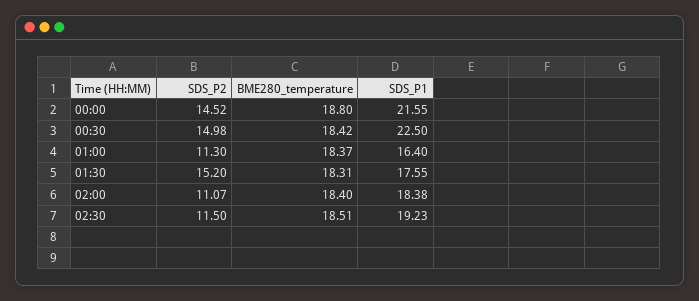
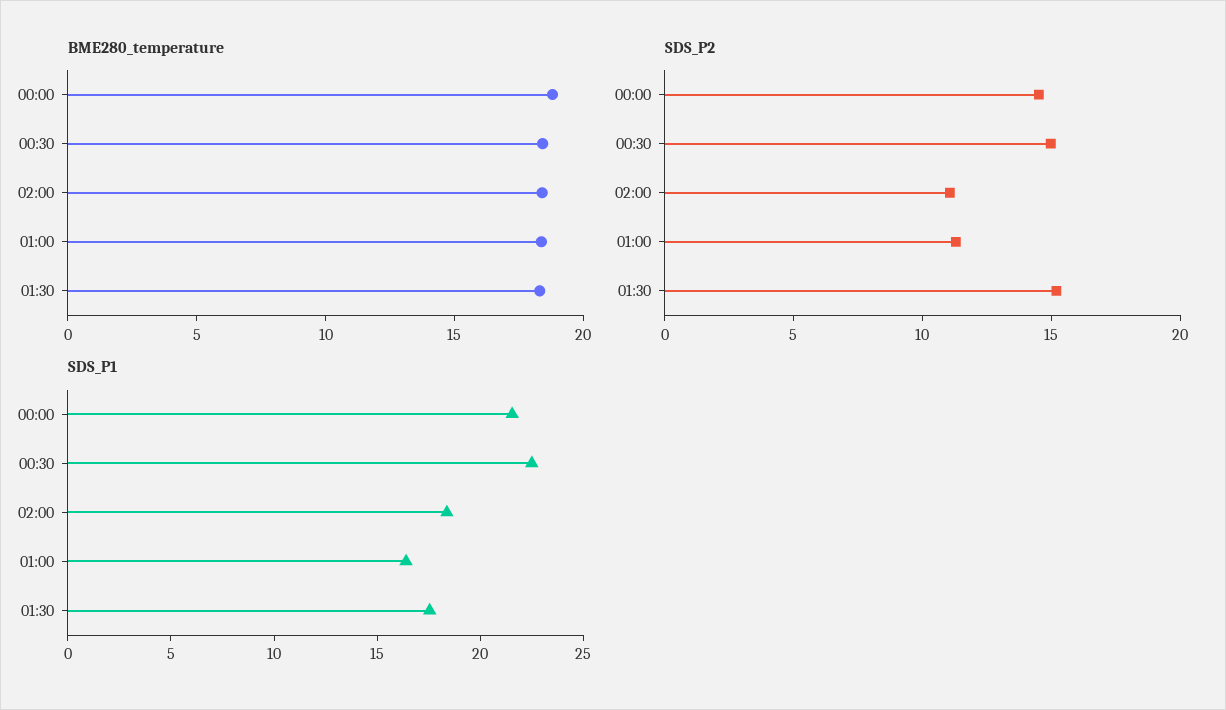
  {
    "SDS_P2": {
      "00:00": 14.52,
      "00:30": 14.98,
      "01:00": 11.3,
      "01:30": 15.2,
-     "02:00": 11.07,
+     "02:00": 11.07
-     "02:30": 11.5
    },
    "BME280_temperature": {
      "00:00": 18.8,
      "00:30": 18.42,
      "01:00": 18.37,
      "01:30": 18.31,
-     "02:00": 18.4,
+     "02:00": 18.4
-     "02:30": 18.51
    },
    "SDS_P1": {
      "00:00": 21.55,
      "00:30": 22.5,
      "01:00": 16.4,
      "01:30": 17.55,
-     "02:00": 18.38,
+     "02:00": 18.38
-     "02:30": 19.23
    }
  }

